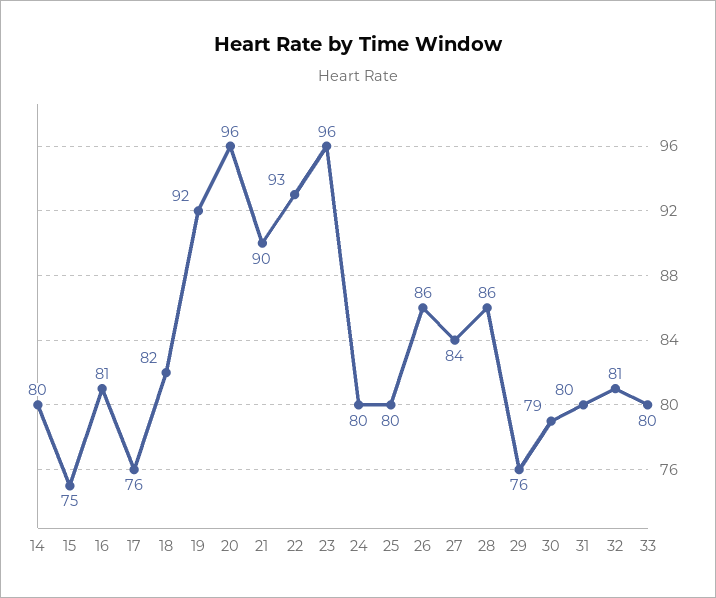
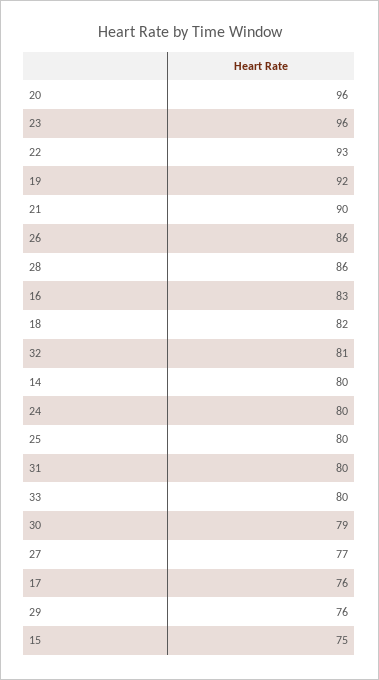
  {
    "14": 80,
    "15": 75,
-   "16": 81,
+   "16": 83,
    "17": 76,
    "18": 82,
    "19": 92,
    "20": 96,
    "21": 90,
    "22": 93,
    "23": 96,
    "24": 80,
    "25": 80,
    "26": 86,
-   "27": 84,
+   "27": 77,
    "28": 86,
    "29": 76,
    "30": 79,
    "31": 80,
    "32": 81,
    "33": 80
  }

